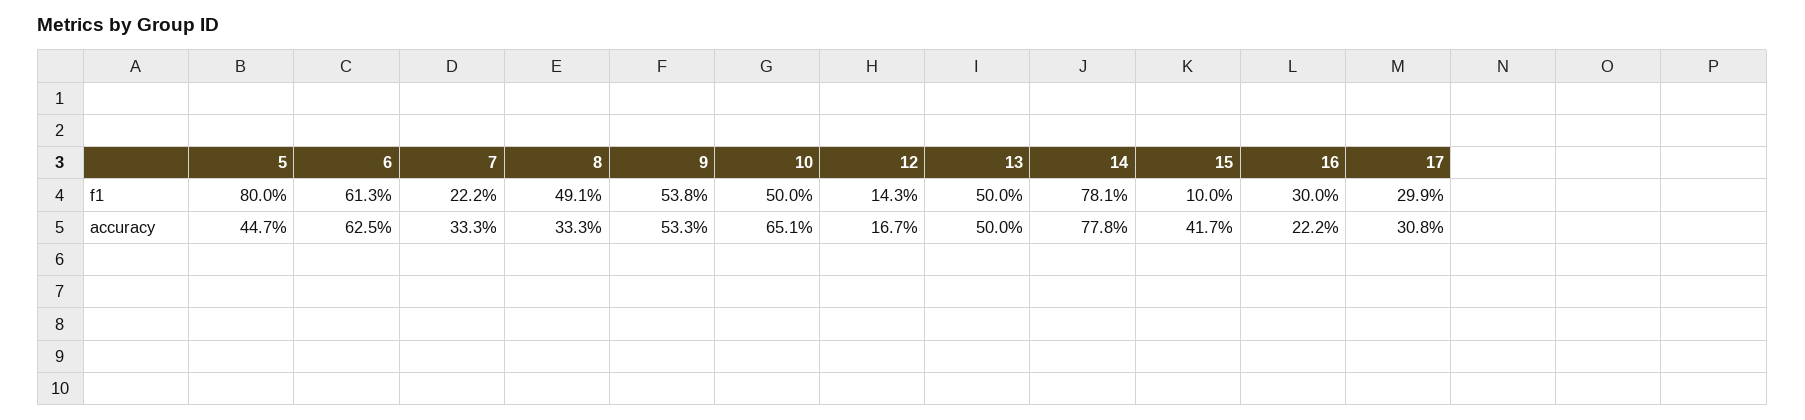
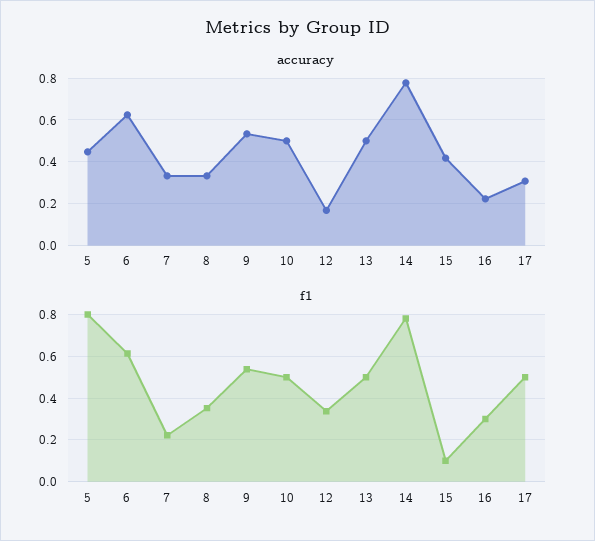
  {
    "f1": {
      "5": 0.8,
      "6": 0.613,
      "7": 0.222,
-     "8": 0.491,
+     "8": 0.35,
      "9": 0.538,
      "10": 0.5,
-     "12": 0.143,
+     "12": 0.35,
      "13": 0.5,
      "14": 0.781,
      "15": 0.1,
      "16": 0.3,
-     "17": 0.299
+     "17": 0.5
    },
    "accuracy": {
      "5": 0.447,
      "6": 0.625,
      "7": 0.333,
      "8": 0.333,
      "9": 0.533,
-     "10": 0.651,
+     "10": 0.5,
      "12": 0.167,
      "13": 0.5,
      "14": 0.778,
      "15": 0.417,
      "16": 0.222,
      "17": 0.308
    }
  }

